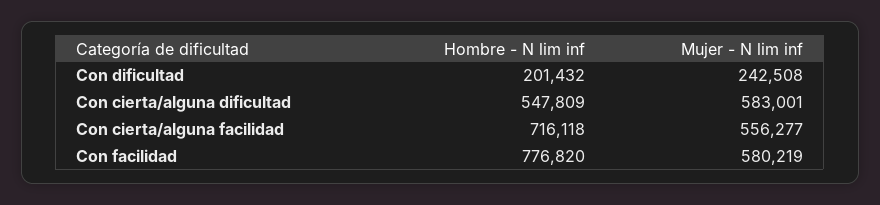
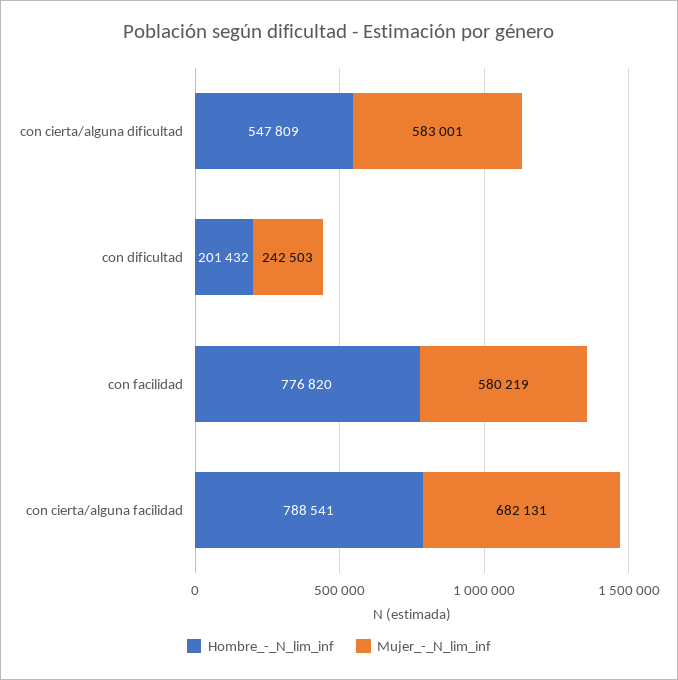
  {
    "Hombre - N lim inf": {
      "Con dificultad": 201432,
      "Con cierta/alguna dificultad": 547809,
-     "Con cierta/alguna facilidad": 716118,
+     "Con cierta/alguna facilidad": 788541,
      "Con facilidad": 776820
    },
    "Mujer - N lim inf": {
-     "Con dificultad": 242508,
+     "Con dificultad": 242503,
      "Con cierta/alguna dificultad": 583001,
-     "Con cierta/alguna facilidad": 556277,
+     "Con cierta/alguna facilidad": 682131,
      "Con facilidad": 580219
    }
  }

